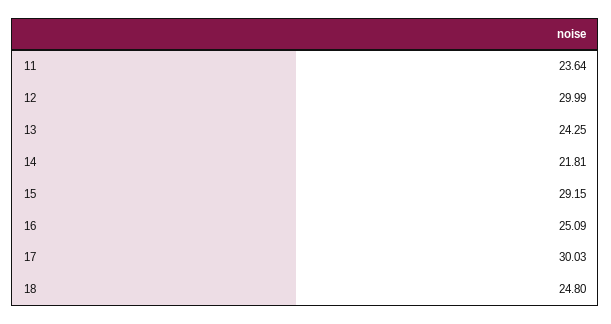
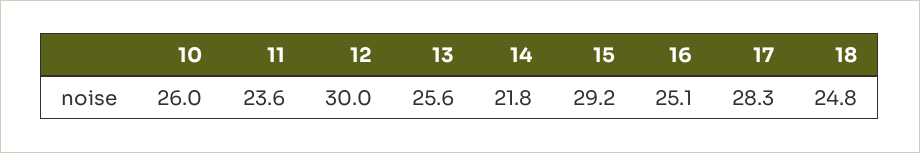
  {
    "11": 23.64,
    "12": 29.99,
-   "13": 24.25,
+   "13": 25.6,
    "14": 21.81,
    "15": 29.15,
    "16": 25.09,
-   "17": 30.03,
+   "17": 28.3,
-   "18": 24.8
+   "18": 24.8,
+   "10": 26
  }

